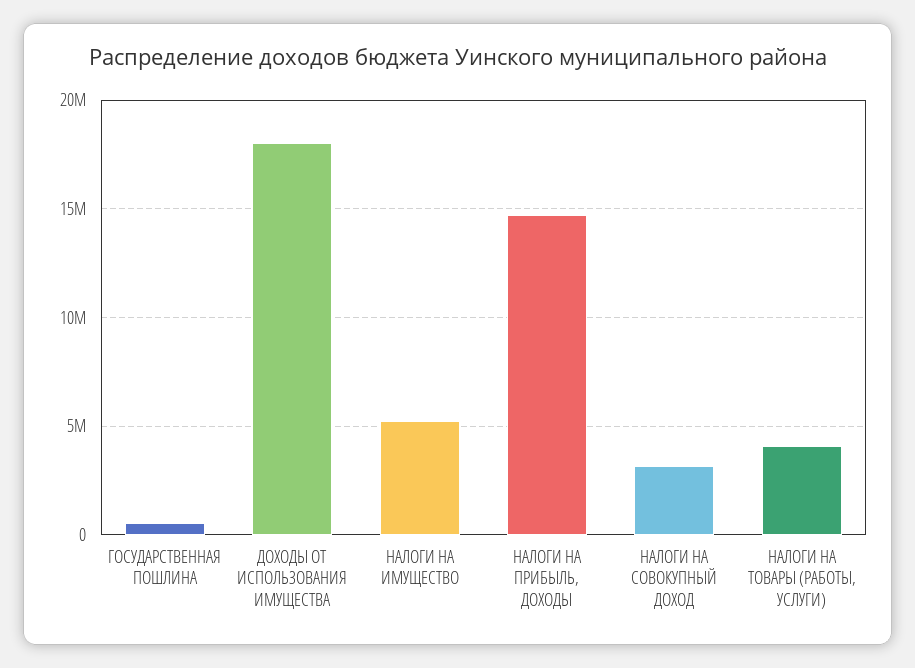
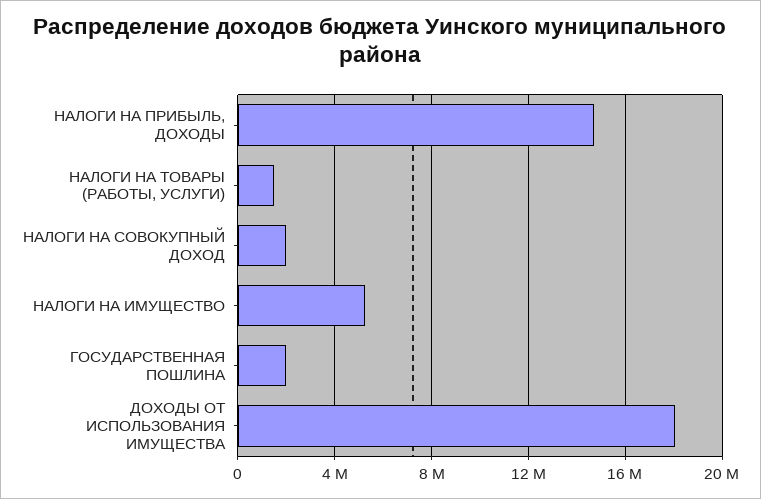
  {
-   "ГОСУДАРСТВЕННАЯ ПОШЛИНА": 500000,
+   "ГОСУДАРСТВЕННАЯ ПОШЛИНА": 2000000,
    "ДОХОДЫ ОТ ИСПОЛЬЗОВАНИЯ ИМУЩЕСТВА": 18000000,
    "НАЛОГИ НА ИМУЩЕСТВО": 5500000,
    "НАЛОГИ НА ПРИБЫЛЬ, ДОХОДЫ": 14500000,
-   "НАЛОГИ НА СОВОКУПНЫЙ ДОХОД": 3000000,
+   "НАЛОГИ НА СОВОКУПНЫЙ ДОХОД": 2000000,
-   "НАЛОГИ НА ТОВАРЫ (РАБОТЫ, УСЛУГИ)": 4000000
+   "НАЛОГИ НА ТОВАРЫ (РАБОТЫ, УСЛУГИ)": 1500000
  }

